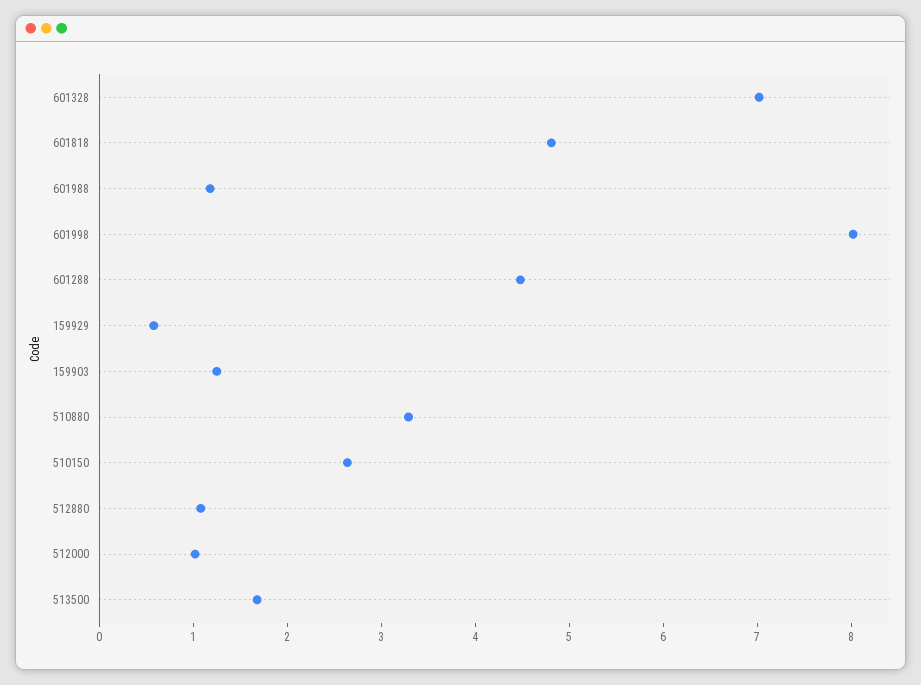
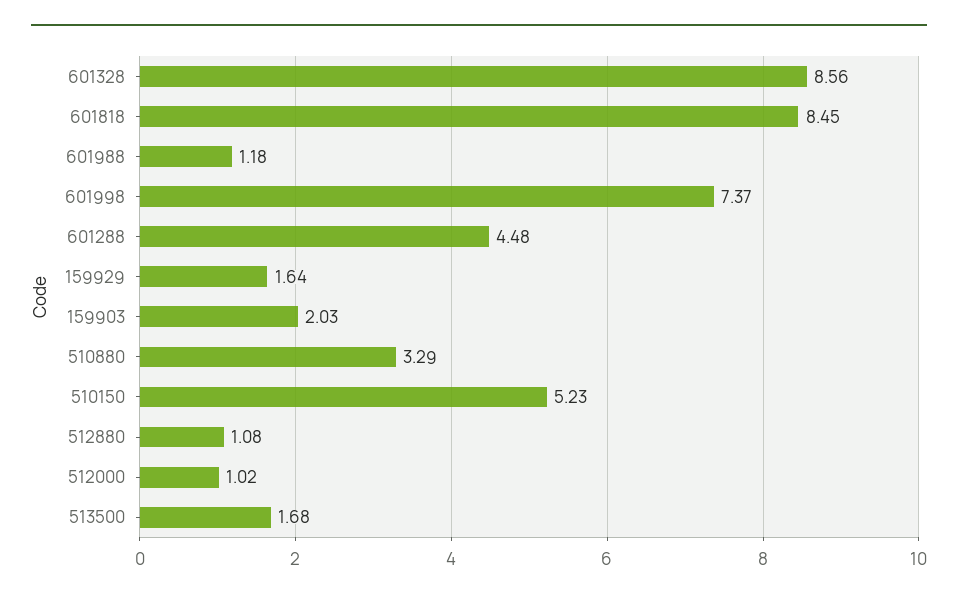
  {
-   "601328": 7,
+   "601328": 8.56,
-   "601818": 4.8,
+   "601818": 8.45,
    "601988": 1.18,
-   "601998": 8,
+   "601998": 7.37,
    "601288": 4.48,
-   "159929": 0.6,
+   "159929": 1.64,
-   "159903": 1.2,
+   "159903": 2.03,
    "510880": 3.29,
-   "510150": 2.6,
+   "510150": 5.23,
    "512880": 1.08,
    "512000": 1.02,
    "513500": 1.68
  }

